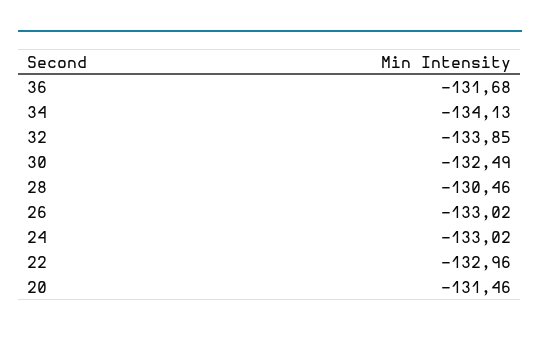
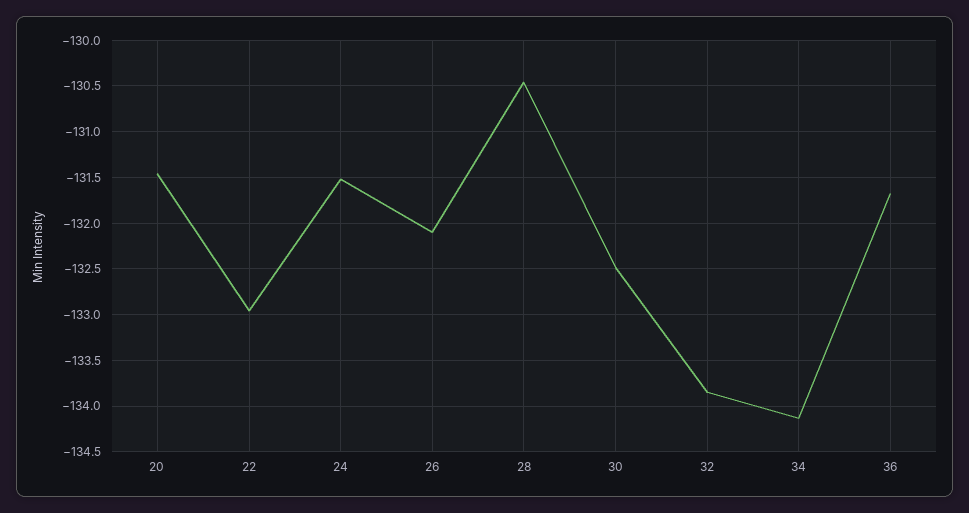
  {
    "36": -131.68,
    "34": -134.13,
    "32": -133.85,
    "30": -132.49,
    "28": -130.46,
-   "26": -133.02,
+   "26": -132.1,
-   "24": -133.02,
+   "24": -131.5,
    "22": -132.96,
    "20": -131.46
  }

